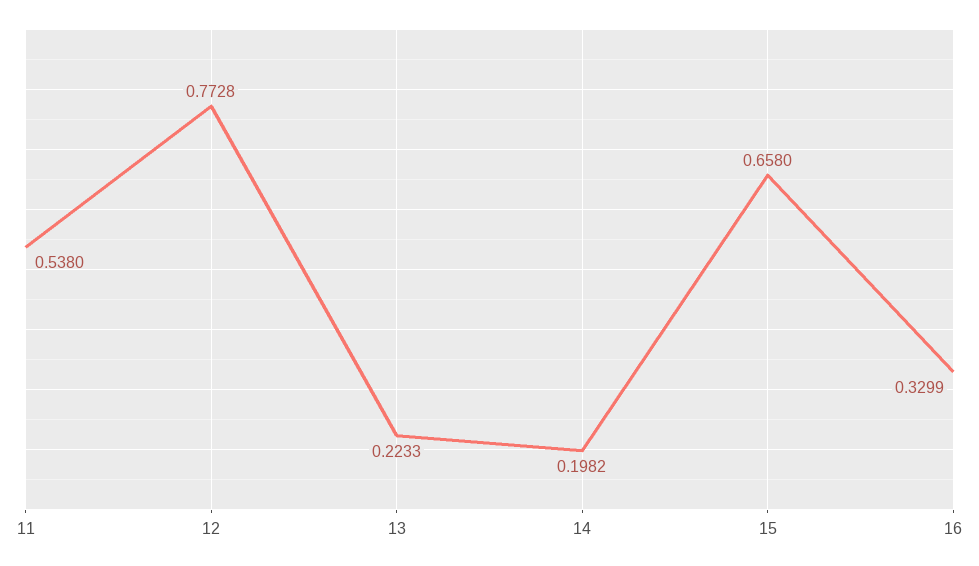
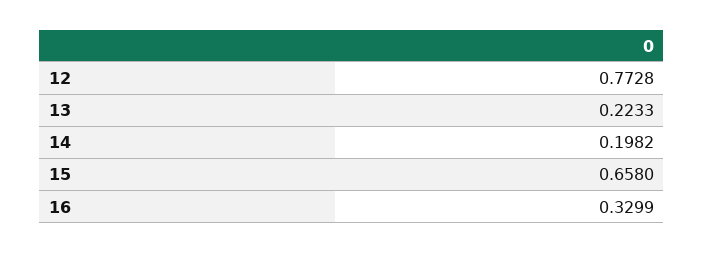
  {
-   "11": 0.538,
    "12": 0.7728,
    "13": 0.2233,
    "14": 0.1982,
    "15": 0.658,
    "16": 0.3299
  }

